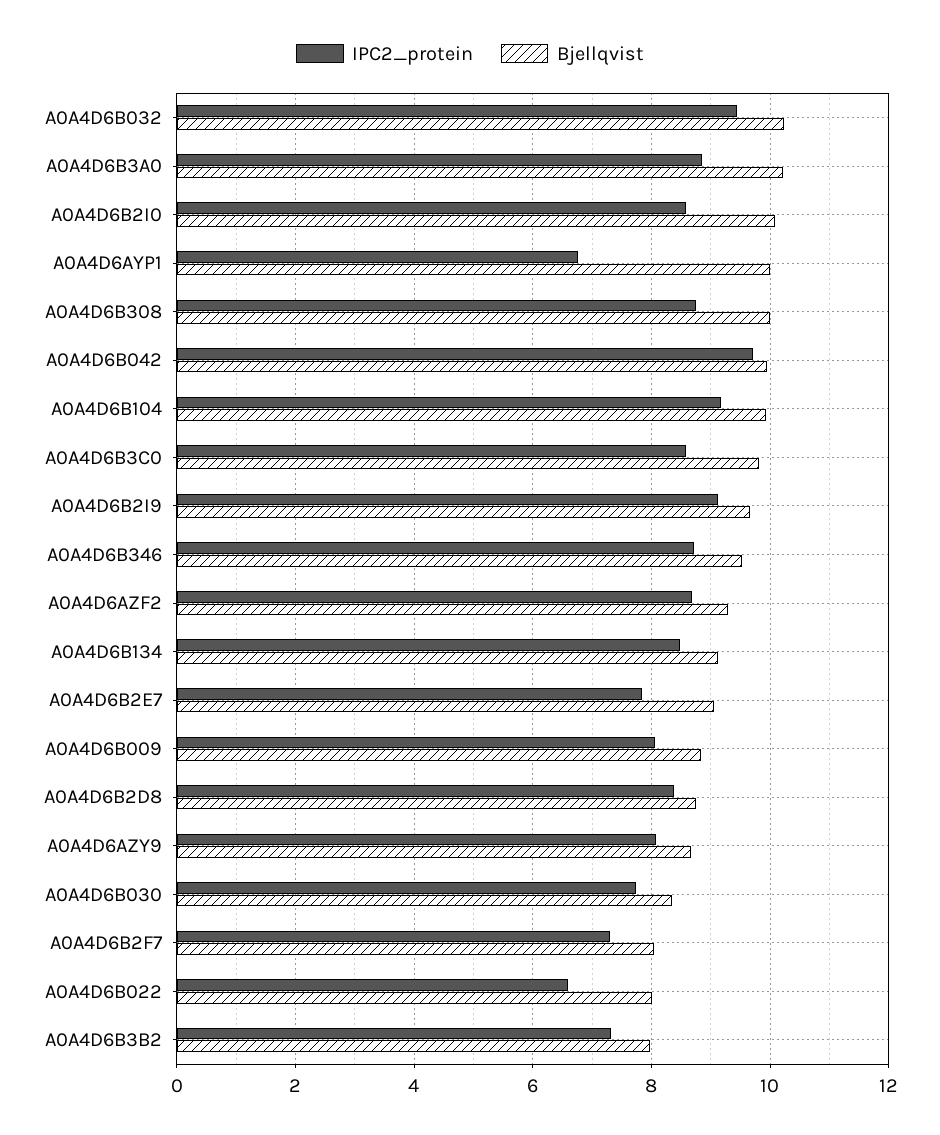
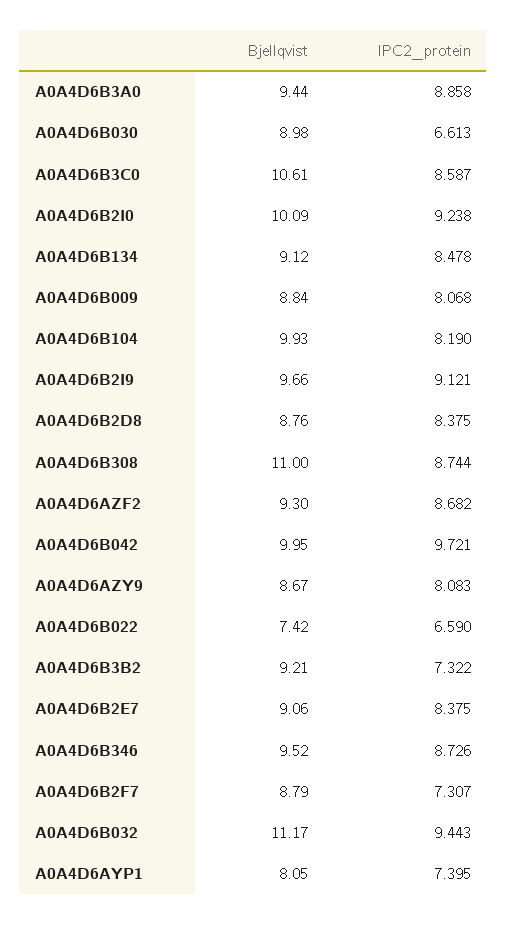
  {
    "IPC2_protein": {
      "A0A4D6B032": 9.443,
      "A0A4D6B3A0": 8.858,
-     "A0A4D6B2I0": 8.6,
+     "A0A4D6B2I0": 9.238,
-     "A0A4D6AYP1": 6.8,
+     "A0A4D6AYP1": 7.395,
      "A0A4D6B308": 8.744,
      "A0A4D6B042": 9.721,
-     "A0A4D6B104": 9.2,
+     "A0A4D6B104": 8.19,
      "A0A4D6B3C0": 8.587,
      "A0A4D6B2I9": 9.121,
      "A0A4D6B346": 8.726,
      "A0A4D6AZF2": 8.682,
      "A0A4D6B134": 8.478,
-     "A0A4D6B2E7": 7.8,
+     "A0A4D6B2E7": 8.375,
      "A0A4D6B009": 8.068,
      "A0A4D6B2D8": 8.375,
      "A0A4D6AZY9": 8.083,
-     "A0A4D6B030": 7.8,
+     "A0A4D6B030": 6.613,
      "A0A4D6B2F7": 7.307,
      "A0A4D6B022": 6.59,
      "A0A4D6B3B2": 7.322
    },
    "Bjellqvist": {
-     "A0A4D6B032": 10.2,
+     "A0A4D6B032": 11.17,
-     "A0A4D6B3A0": 10.2,
+     "A0A4D6B3A0": 9.44,
      "A0A4D6B2I0": 10.09,
-     "A0A4D6AYP1": 10,
+     "A0A4D6AYP1": 8.05,
-     "A0A4D6B308": 10,
+     "A0A4D6B308": 11,
      "A0A4D6B042": 9.95,
      "A0A4D6B104": 9.93,
-     "A0A4D6B3C0": 9.8,
+     "A0A4D6B3C0": 10.61,
      "A0A4D6B2I9": 9.66,
      "A0A4D6B346": 9.52,
      "A0A4D6AZF2": 9.3,
      "A0A4D6B134": 9.12,
      "A0A4D6B2E7": 9.06,
      "A0A4D6B009": 8.84,
      "A0A4D6B2D8": 8.76,
      "A0A4D6AZY9": 8.67,
-     "A0A4D6B030": 8.4,
+     "A0A4D6B030": 8.98,
-     "A0A4D6B2F7": 8,
+     "A0A4D6B2F7": 8.79,
-     "A0A4D6B022": 8,
+     "A0A4D6B022": 7.42,
-     "A0A4D6B3B2": 8
+     "A0A4D6B3B2": 9.21
    }
  }

